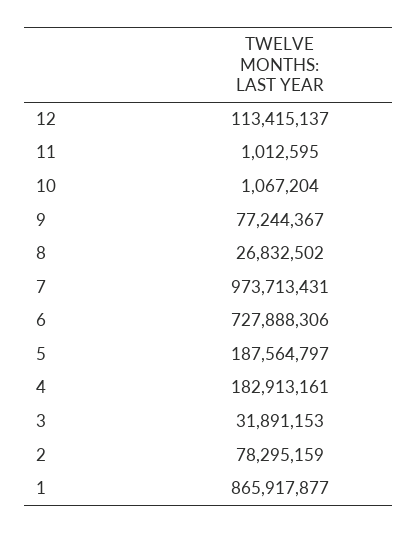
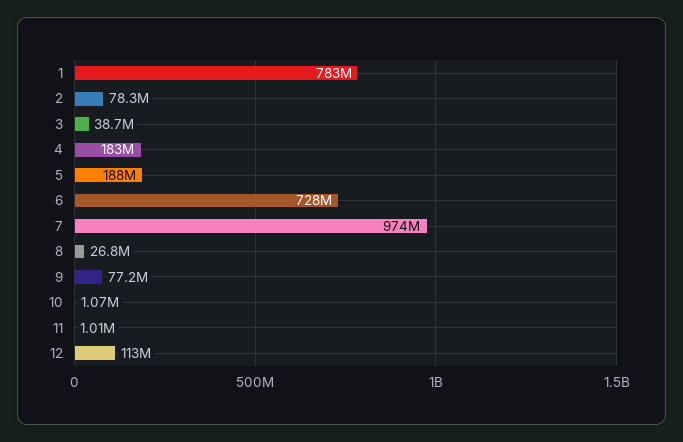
  {
    "12": 113415137,
    "11": 1012595,
    "10": 1067204,
    "9": 77244367,
    "8": 26832502,
    "7": 973713431,
    "6": 727888306,
    "5": 187564797,
    "4": 182913161,
-   "3": 31891153,
+   "3": 38700000,
    "2": 78295159,
-   "1": 865917877
+   "1": 783000000
  }

